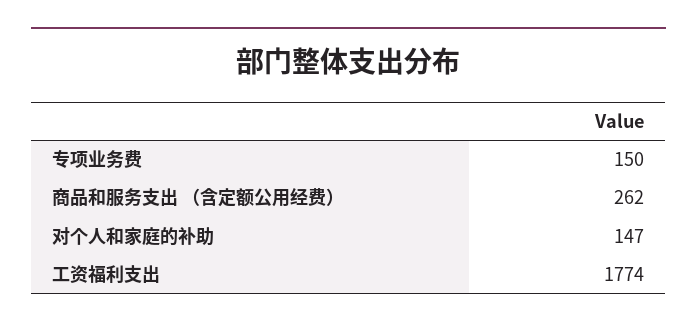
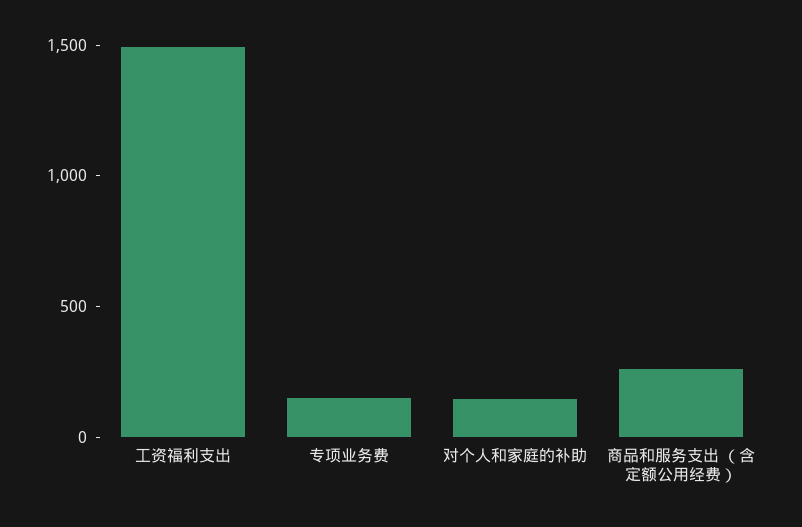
  {
    "专项业务费": 150,
    "商品和服务支出 （含定额公用经费）": 262,
    "对个人和家庭的补助": 147,
-   "工资福利支出": 1774
+   "工资福利支出": 1500
  }

